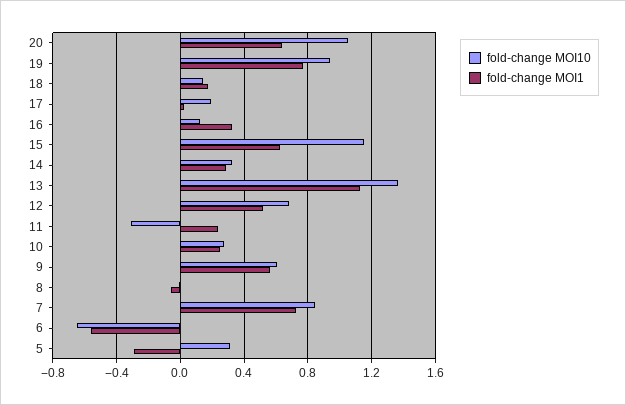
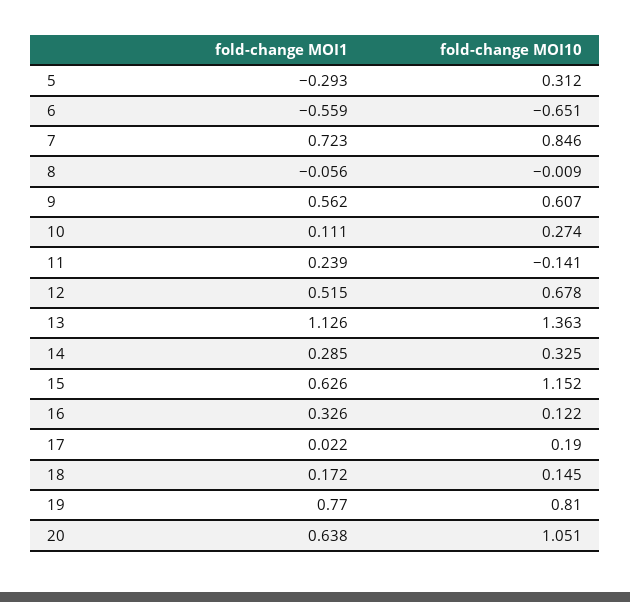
  {
    "fold-change MOI10": {
      "20": 1.051,
-     "19": 0.95,
+     "19": 0.81,
      "18": 0.145,
      "17": 0.19,
      "16": 0.122,
      "15": 1.152,
      "14": 0.325,
      "13": 1.363,
      "12": 0.678,
-     "11": -0.3,
+     "11": -0.141,
      "10": 0.274,
      "9": 0.607,
      "8": -0.009,
      "7": 0.846,
      "6": -0.651,
      "5": 0.312
    },
    "fold-change MOI1": {
      "20": 0.638,
      "19": 0.77,
      "18": 0.172,
      "17": 0.022,
      "16": 0.326,
      "15": 0.626,
      "14": 0.285,
      "13": 1.126,
      "12": 0.515,
      "11": 0.239,
-     "10": 0.25,
+     "10": 0.111,
      "9": 0.562,
      "8": -0.056,
      "7": 0.723,
      "6": -0.559,
      "5": -0.293
    }
  }

